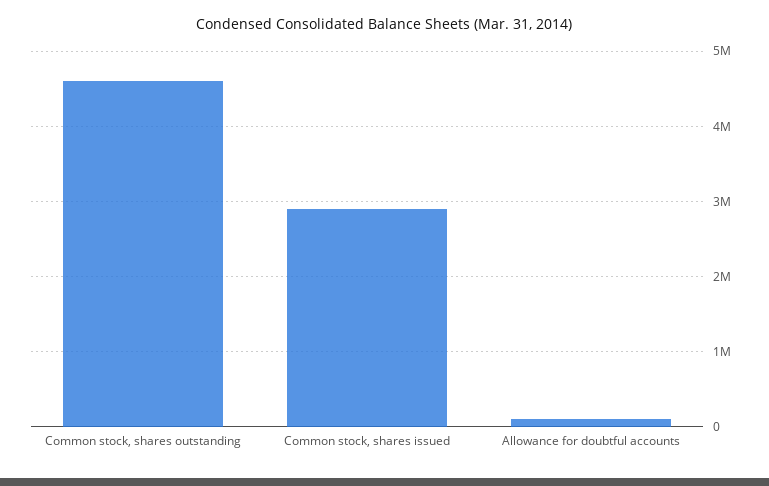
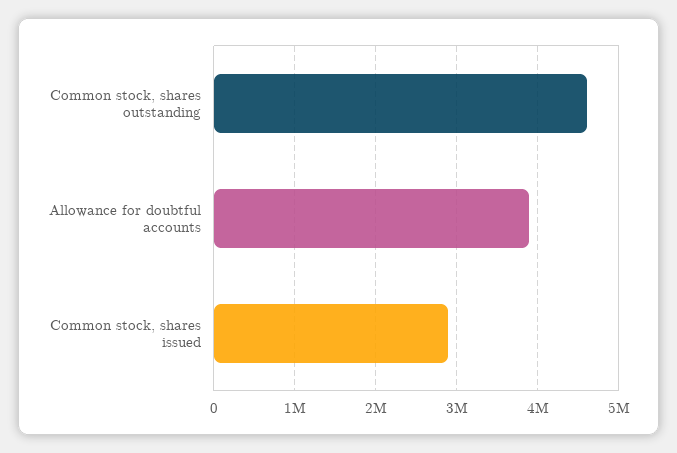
  {
    "Common stock, shares outstanding": 4600000,
    "Common stock, shares issued": 2900000,
-   "Allowance for doubtful accounts": 100000
+   "Allowance for doubtful accounts": 3900000
  }

